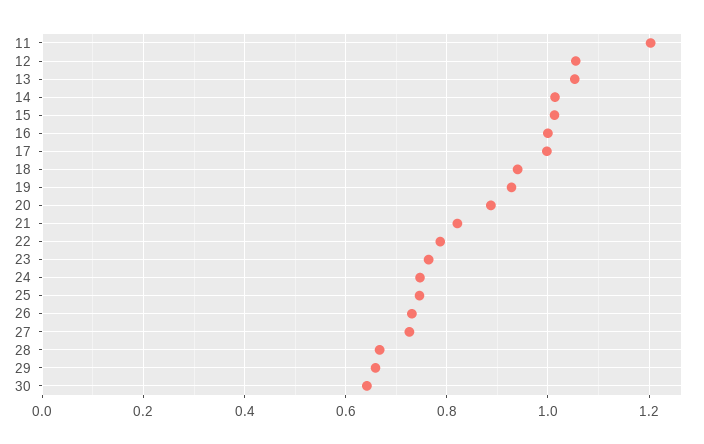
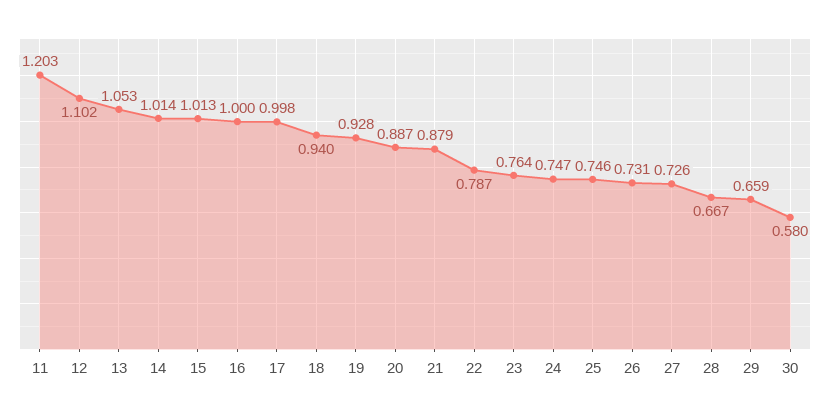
  {
    "11": 1.203,
-   "12": 1.06,
+   "12": 1.102,
    "13": 1.053,
    "14": 1.014,
    "15": 1.013,
    "16": 1,
    "17": 0.998,
    "18": 0.94,
    "19": 0.928,
    "20": 0.887,
-   "21": 0.82,
+   "21": 0.879,
    "22": 0.787,
    "23": 0.764,
    "24": 0.747,
    "25": 0.746,
    "26": 0.731,
    "27": 0.726,
    "28": 0.667,
    "29": 0.659,
-   "30": 0.64
+   "30": 0.58
  }

